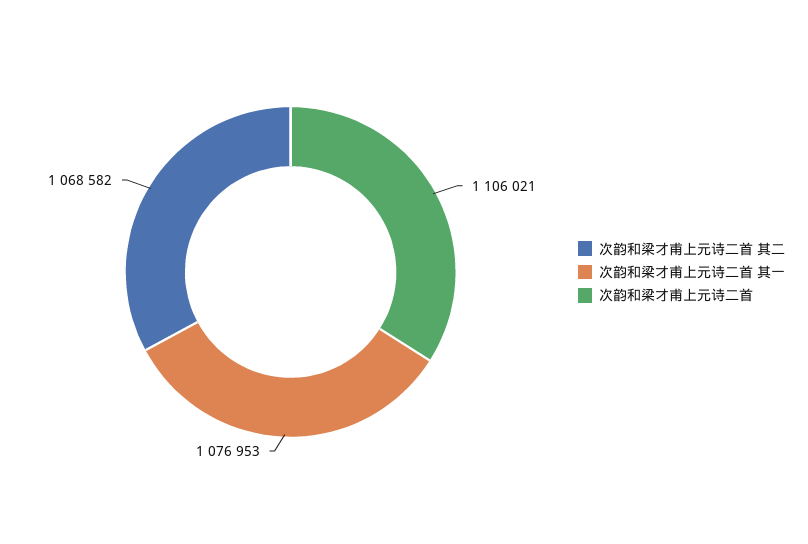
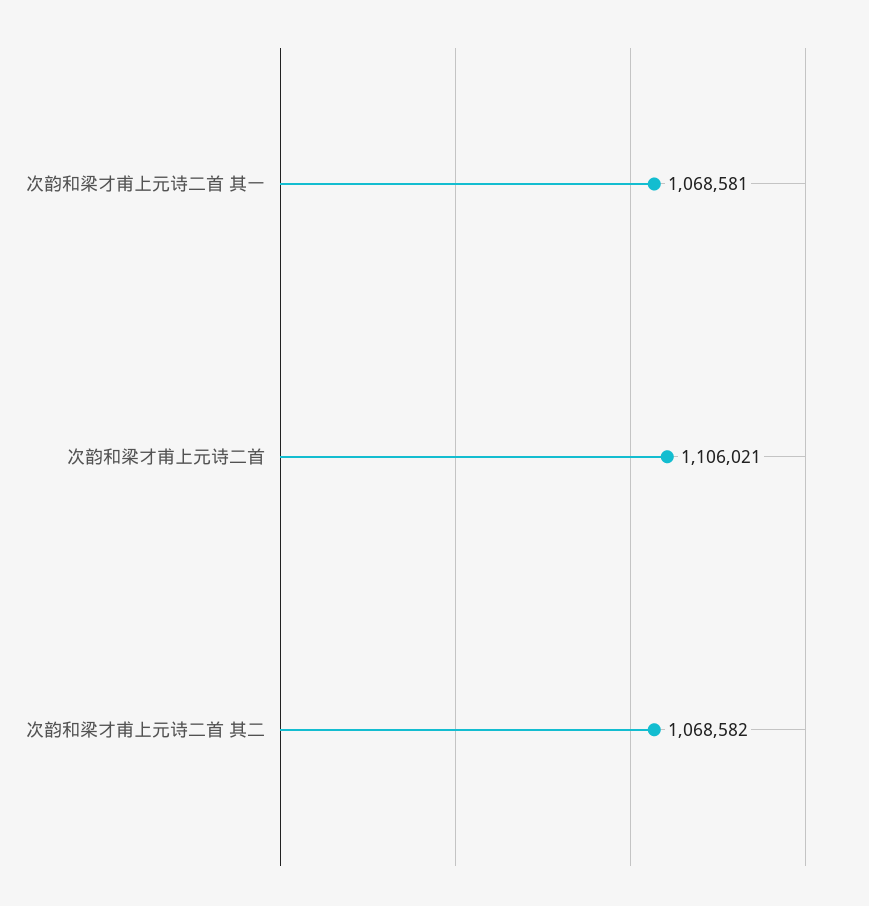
  {
    "次韵和梁才甫上元诗二首 其二": 1068582,
-   "次韵和梁才甫上元诗二首 其一": 1076953,
+   "次韵和梁才甫上元诗二首 其一": 1068581,
    "次韵和梁才甫上元诗二首": 1106021
  }

